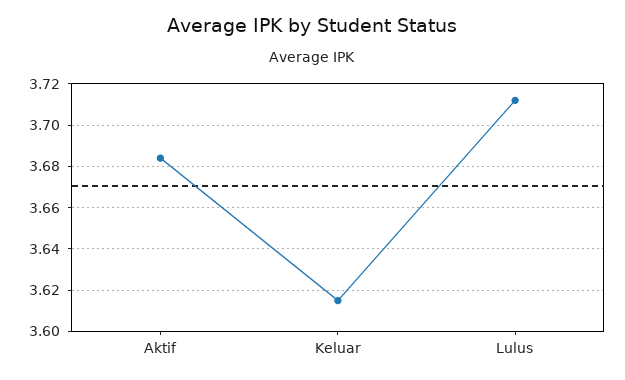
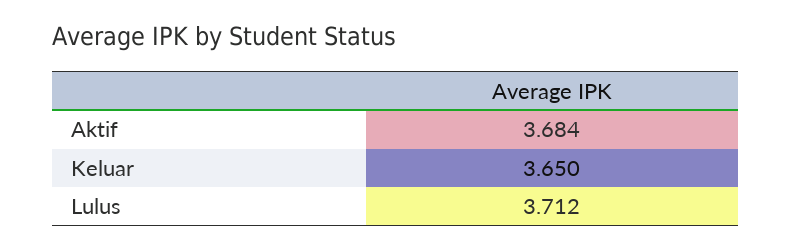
  {
    "Aktif": 3.684,
-   "Keluar": 3.615,
+   "Keluar": 3.65,
    "Lulus": 3.712
  }

